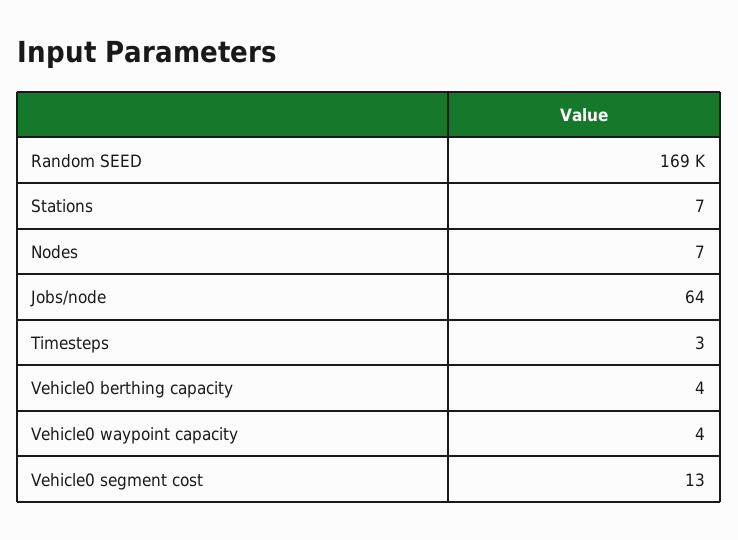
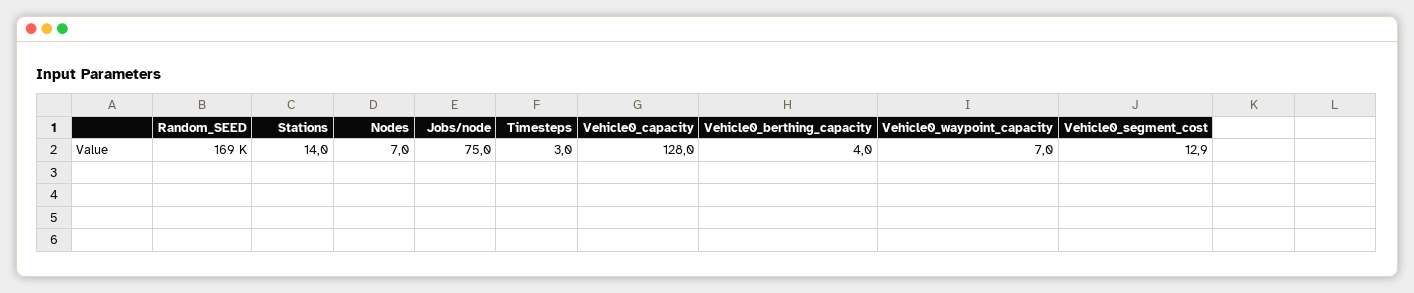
  {
    "Random SEED": 169000,
-   "Stations": 7,
+   "Stations": 14,
    "Nodes": 7,
-   "Jobs/node": 64,
+   "Jobs/node": 75,
    "Timesteps": 3,
    "Vehicle0 berthing capacity": 4,
-   "Vehicle0 waypoint capacity": 4,
+   "Vehicle0 waypoint capacity": 7,
-   "Vehicle0 segment cost": 12.9
+   "Vehicle0 segment cost": 12.9,
+   "Vehicle0_capacity": 128
  }

